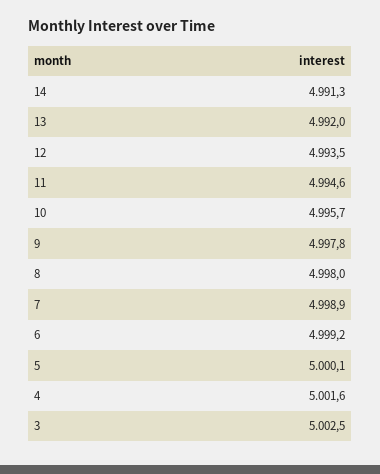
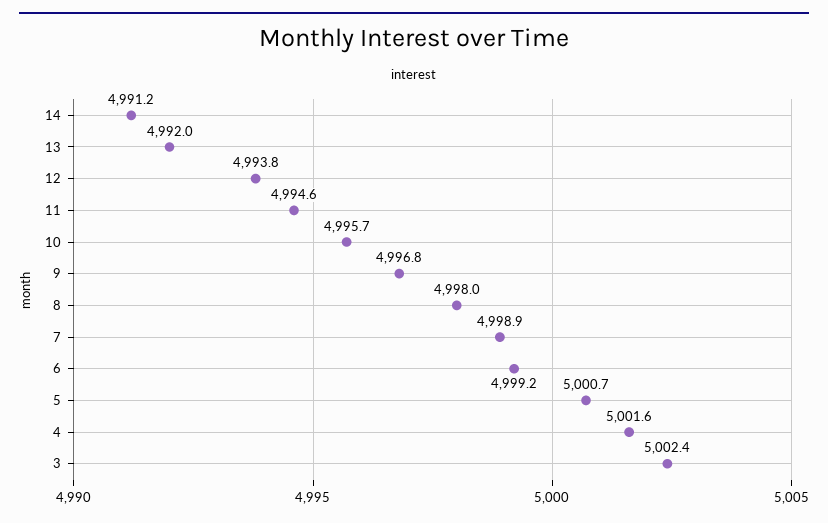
  {
-   "14": 4991.3,
+   "14": 4991.2,
    "13": 4992,
-   "12": 4993.5,
+   "12": 4993.8,
    "11": 4994.6,
    "10": 4995.7,
-   "9": 4997.8,
+   "9": 4996.8,
    "8": 4998,
    "7": 4998.9,
    "6": 4999.2,
-   "5": 5000.1,
+   "5": 5000.7,
    "4": 5001.6,
-   "3": 5002.5
+   "3": 5002.4
  }

